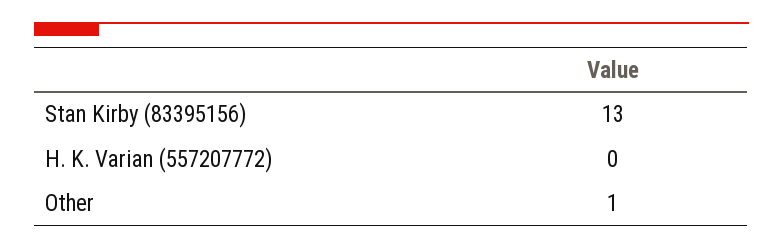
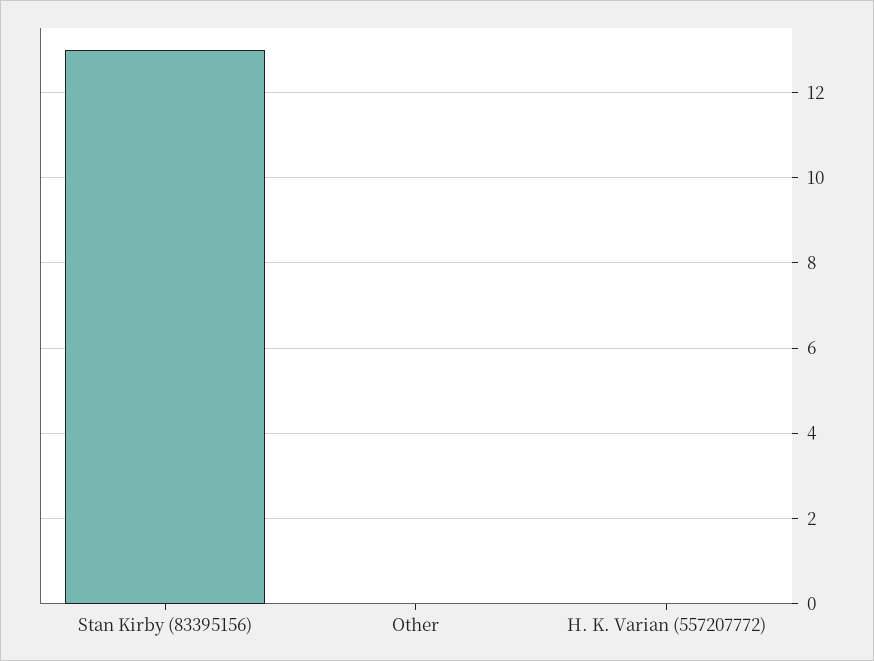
  {
    "Stan Kirby (83395156)": 13,
    "H. K. Varian (557207772)": 0,
-   "Other": 1
+   "Other": 0
  }

